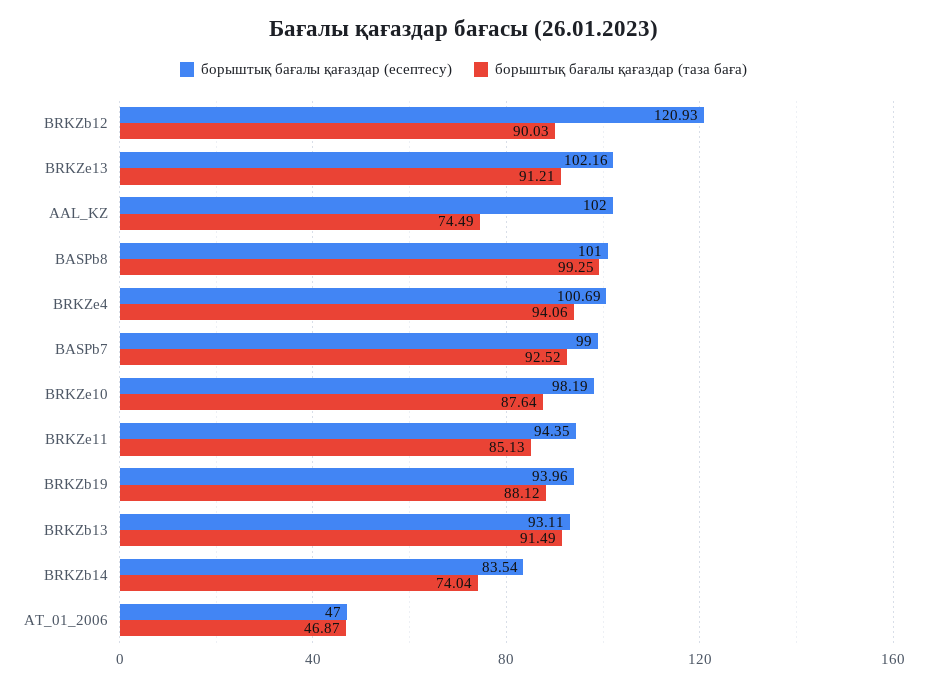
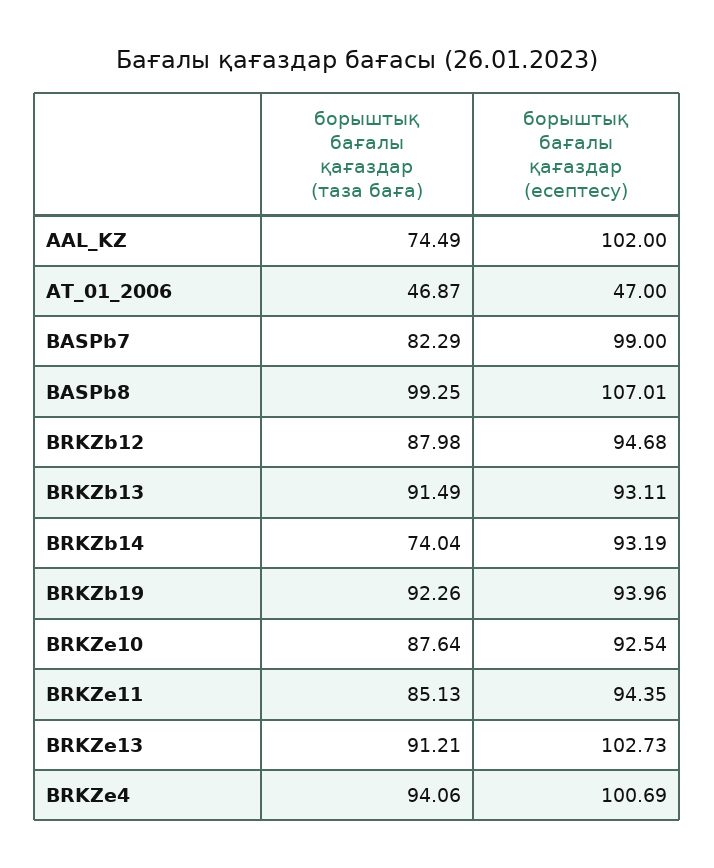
  {
    "борыштық бағалы қағаздар (есептесу)": {
-     "BRKZb12": 120.93,
+     "BRKZb12": 94.68,
-     "BRKZe13": 102.16,
+     "BRKZe13": 102.73,
      "AAL_KZ": 102,
-     "BASPb8": 101,
+     "BASPb8": 107.01,
      "BRKZe4": 100.69,
      "BASPb7": 99,
-     "BRKZe10": 98.19,
+     "BRKZe10": 92.54,
      "BRKZe11": 94.35,
      "BRKZb19": 93.96,
      "BRKZb13": 93.11,
-     "BRKZb14": 83.54,
+     "BRKZb14": 93.19,
      "AT_01_2006": 47
    },
    "борыштық бағалы қағаздар (таза баға)": {
-     "BRKZb12": 90.03,
+     "BRKZb12": 87.98,
      "BRKZe13": 91.21,
      "AAL_KZ": 74.49,
      "BASPb8": 99.25,
      "BRKZe4": 94.06,
-     "BASPb7": 92.52,
+     "BASPb7": 82.29,
      "BRKZe10": 87.64,
      "BRKZe11": 85.13,
-     "BRKZb19": 88.12,
+     "BRKZb19": 92.26,
      "BRKZb13": 91.49,
      "BRKZb14": 74.04,
      "AT_01_2006": 46.87
    }
  }

